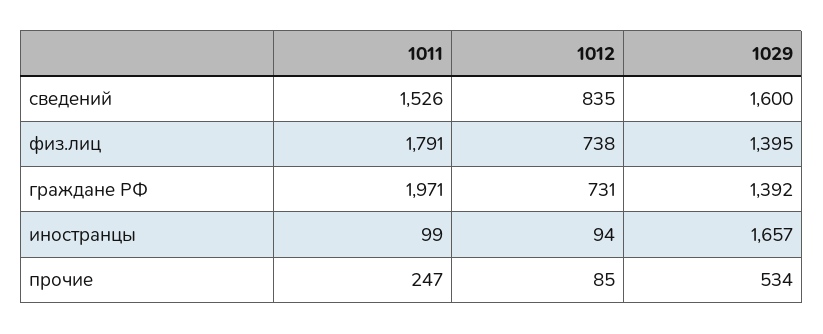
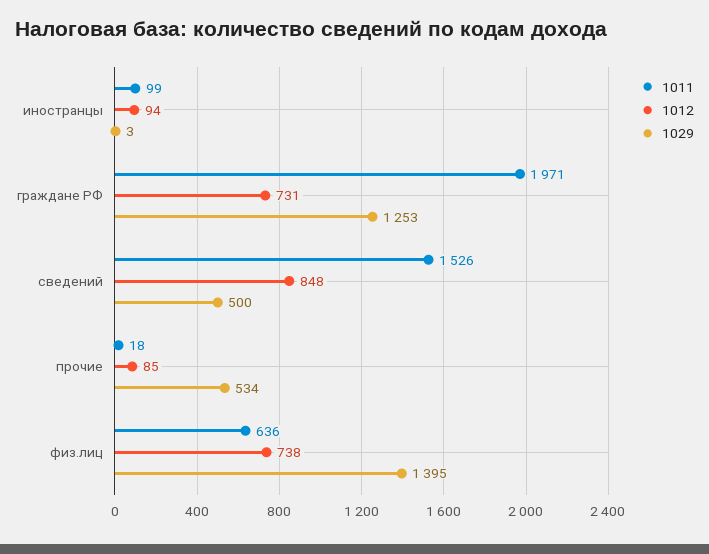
  {
    "1011": {
      "сведений": 1526,
-     "физ.лиц": 1791,
+     "физ.лиц": 636,
      "граждане РФ": 1971,
      "иностранцы": 99,
-     "прочие": 247
+     "прочие": 18
    },
    "1012": {
-     "сведений": 835,
+     "сведений": 848,
      "физ.лиц": 738,
      "граждане РФ": 731,
      "иностранцы": 94,
      "прочие": 85
    },
    "1029": {
-     "сведений": 1600,
+     "сведений": 500,
      "физ.лиц": 1395,
-     "граждане РФ": 1392,
+     "граждане РФ": 1253,
-     "иностранцы": 1657,
+     "иностранцы": 3,
      "прочие": 534
    }
  }

